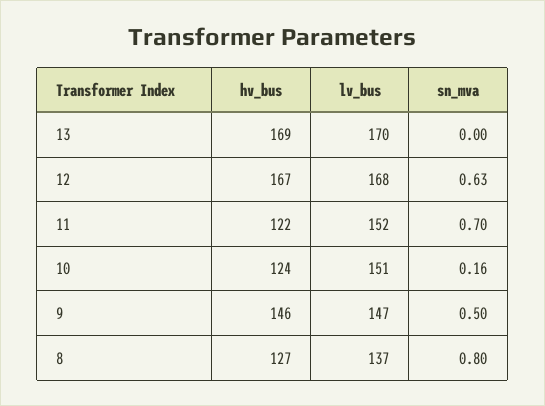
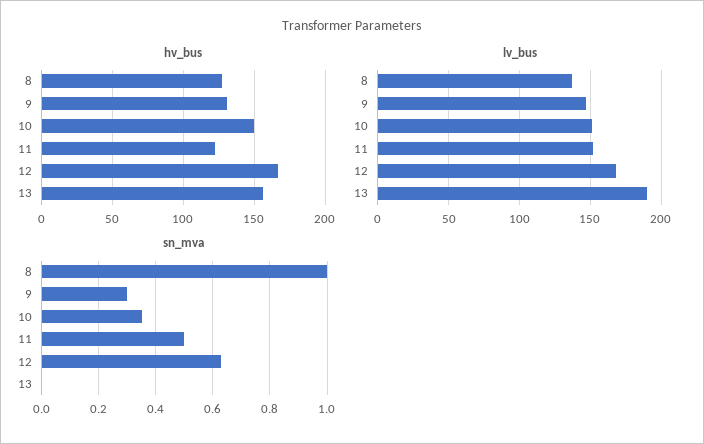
  {
    "hv_bus": {
-     "13": 169,
+     "13": 155,
      "12": 167,
      "11": 122,
-     "10": 124,
+     "10": 150,
-     "9": 146,
+     "9": 130,
      "8": 127
    },
    "lv_bus": {
-     "13": 170,
+     "13": 190,
      "12": 168,
      "11": 152,
      "10": 151,
      "9": 147,
      "8": 137
    },
    "sn_mva": {
      "13": 0,
      "12": 0.63,
-     "11": 0.7,
+     "11": 0.5,
-     "10": 0.16,
+     "10": 0.35,
-     "9": 0.5,
+     "9": 0.3,
-     "8": 0.8
+     "8": 1
    }
  }

